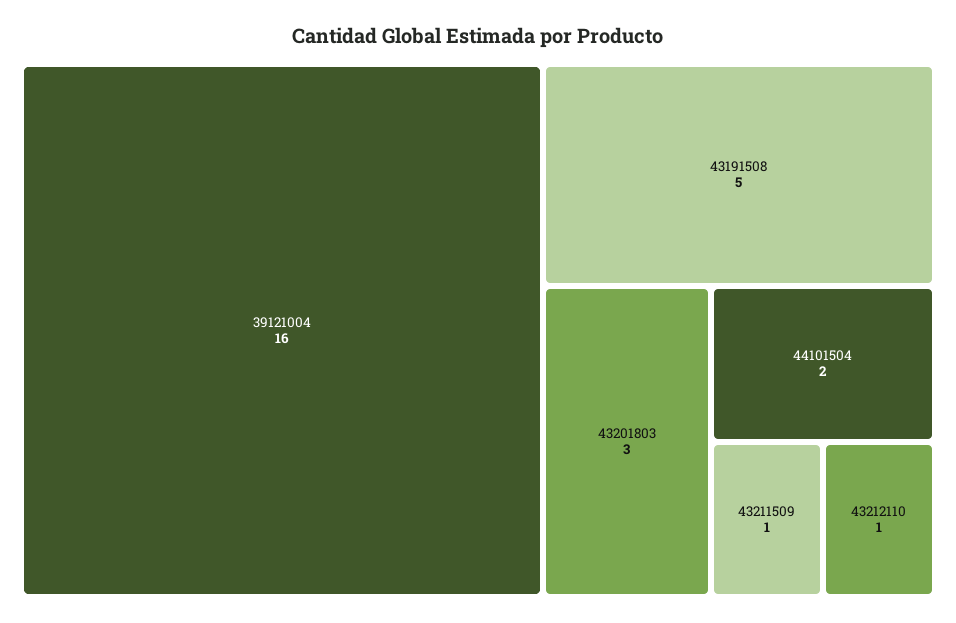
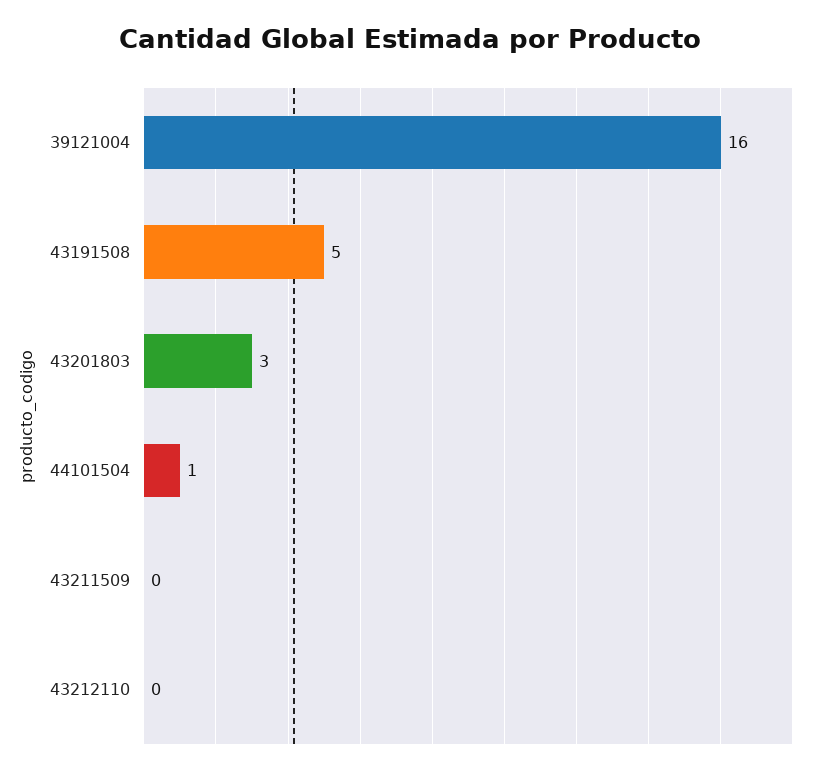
  {
    "39121004": 16,
    "43191508": 5,
    "43201803": 3,
-   "44101504": 2,
+   "44101504": 1,
-   "43211509": 1,
+   "43211509": 0,
-   "43212110": 1
+   "43212110": 0
  }

